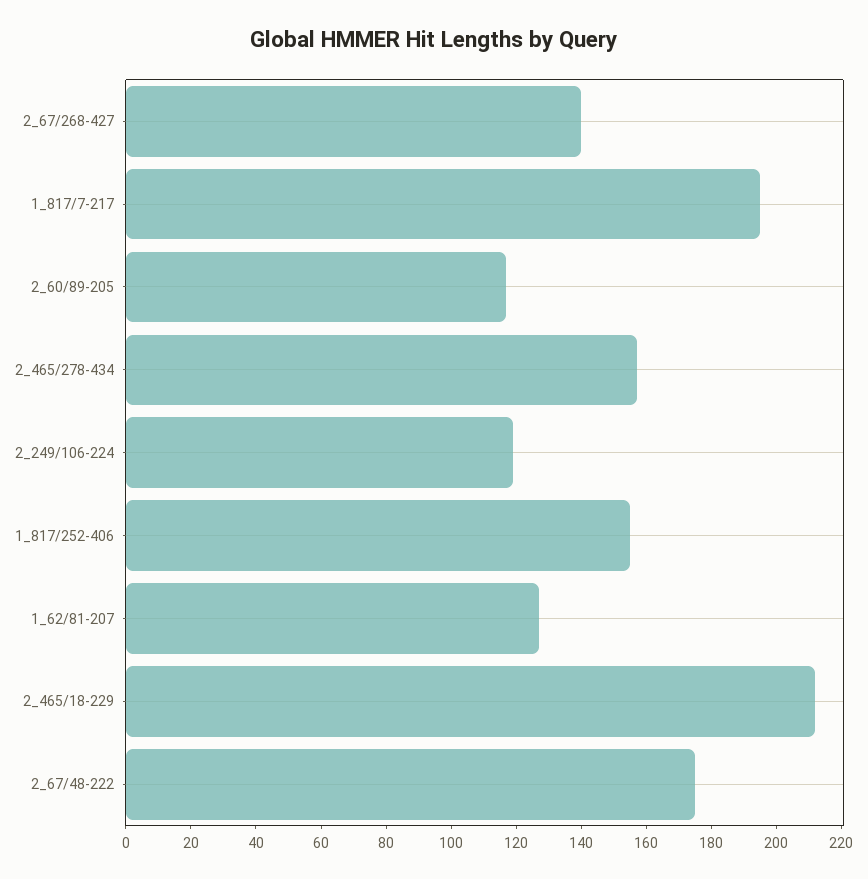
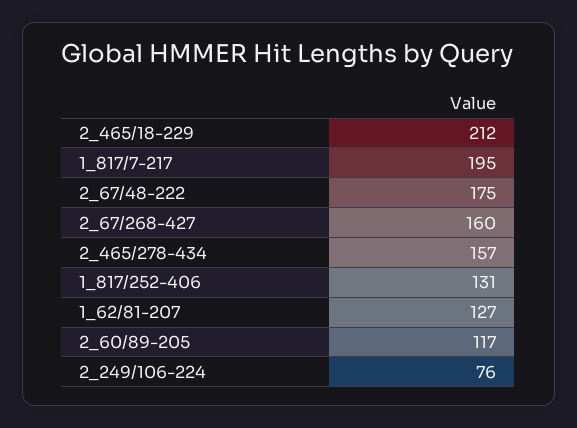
  {
-   "2_67/268-427": 140,
+   "2_67/268-427": 160,
    "1_817/7-217": 195,
    "2_60/89-205": 117,
    "2_465/278-434": 157,
-   "2_249/106-224": 120,
+   "2_249/106-224": 76,
-   "1_817/252-406": 155,
+   "1_817/252-406": 131,
    "1_62/81-207": 127,
    "2_465/18-229": 212,
    "2_67/48-222": 175
  }

